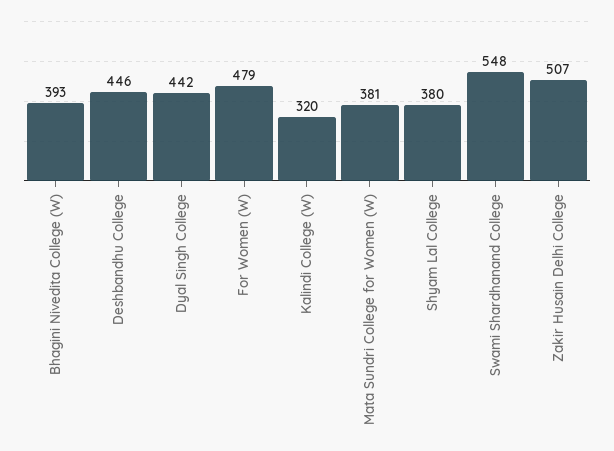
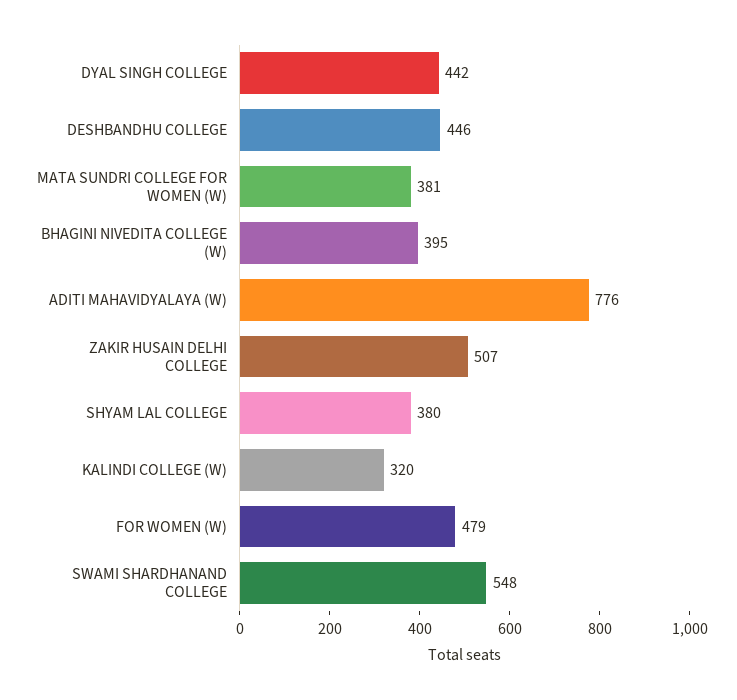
  {
-   "Bhagini Nivedita College (W)": 393,
+   "Bhagini Nivedita College (W)": 395,
    "Deshbandhu College": 446,
    "Dyal Singh College": 442,
    "For Women (W)": 479,
    "Kalindi College (W)": 320,
    "Mata Sundri College for Women (W)": 381,
    "Shyam Lal College": 380,
    "Swami Shardhanand College": 548,
-   "Zakir Husain Delhi College": 507
+   "Zakir Husain Delhi College": 507,
+   "ADITI MAHAVIDYALAYA (W)": 776
  }

